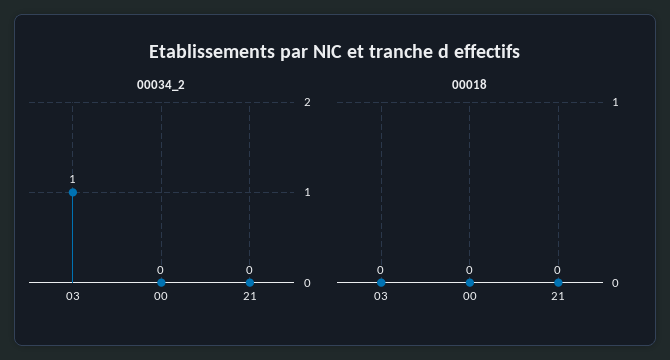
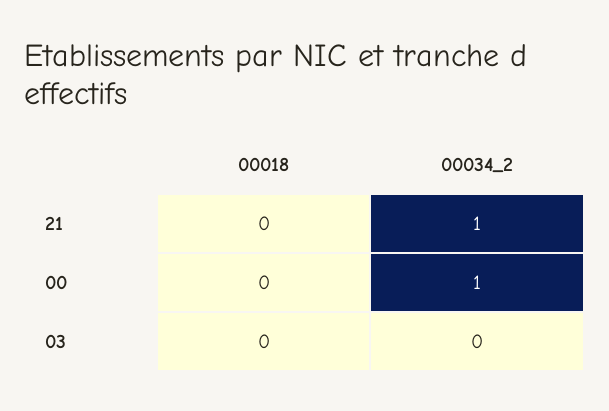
  {
    "00034_2": {
-     "03": 1,
+     "03": 0,
-     "00": 0,
+     "00": 1,
-     "21": 0
+     "21": 1
    },
    "00018": {
      "03": 0,
      "00": 0,
      "21": 0
    }
  }

